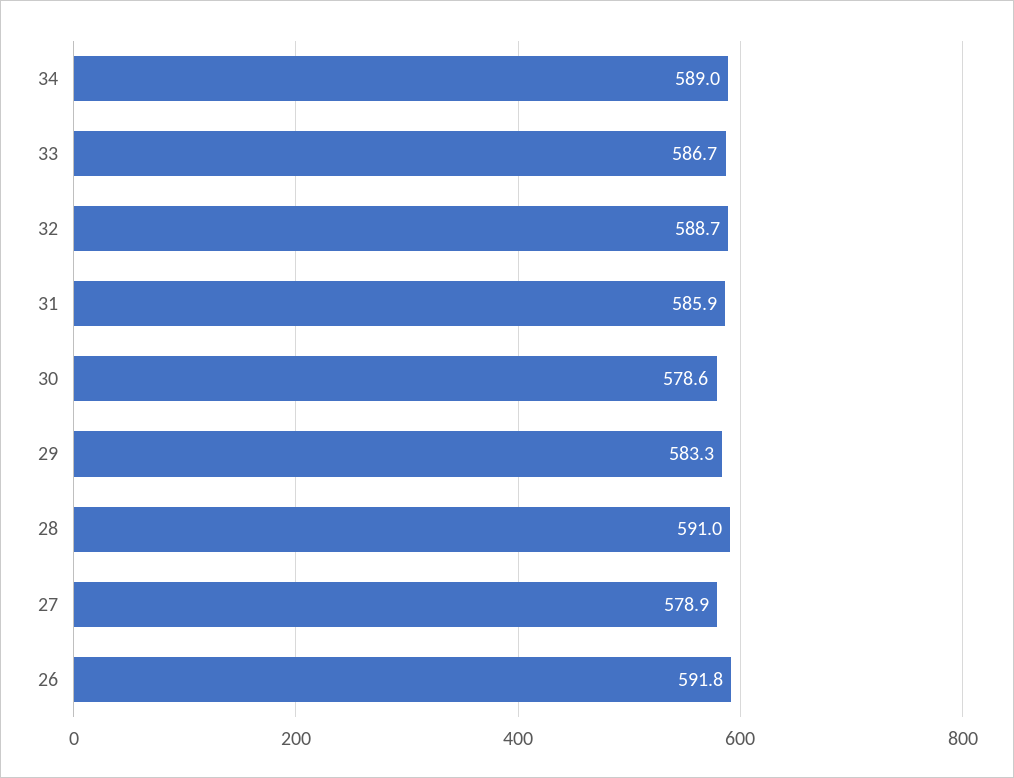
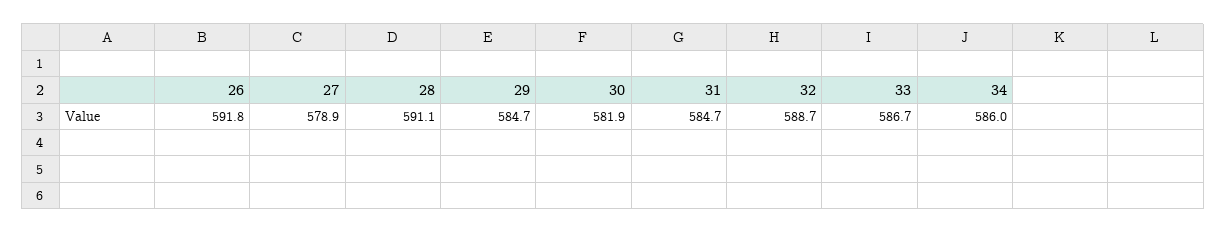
  {
-   "34": 589,
+   "34": 586,
    "33": 586.7,
    "32": 588.7,
-   "31": 585.9,
+   "31": 584.7,
-   "30": 578.6,
+   "30": 581.9,
-   "29": 583.3,
+   "29": 584.7,
-   "28": 591,
+   "28": 591.1,
    "27": 578.9,
    "26": 591.8
  }

